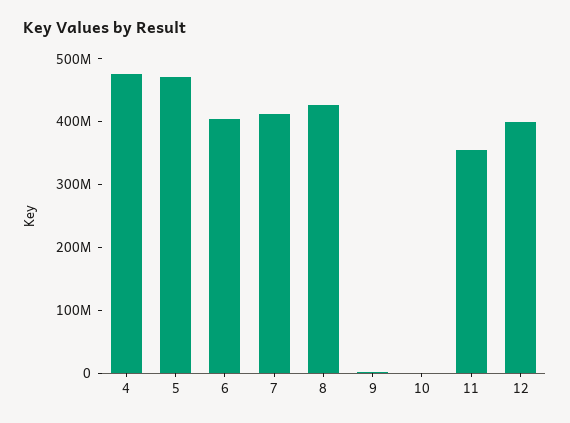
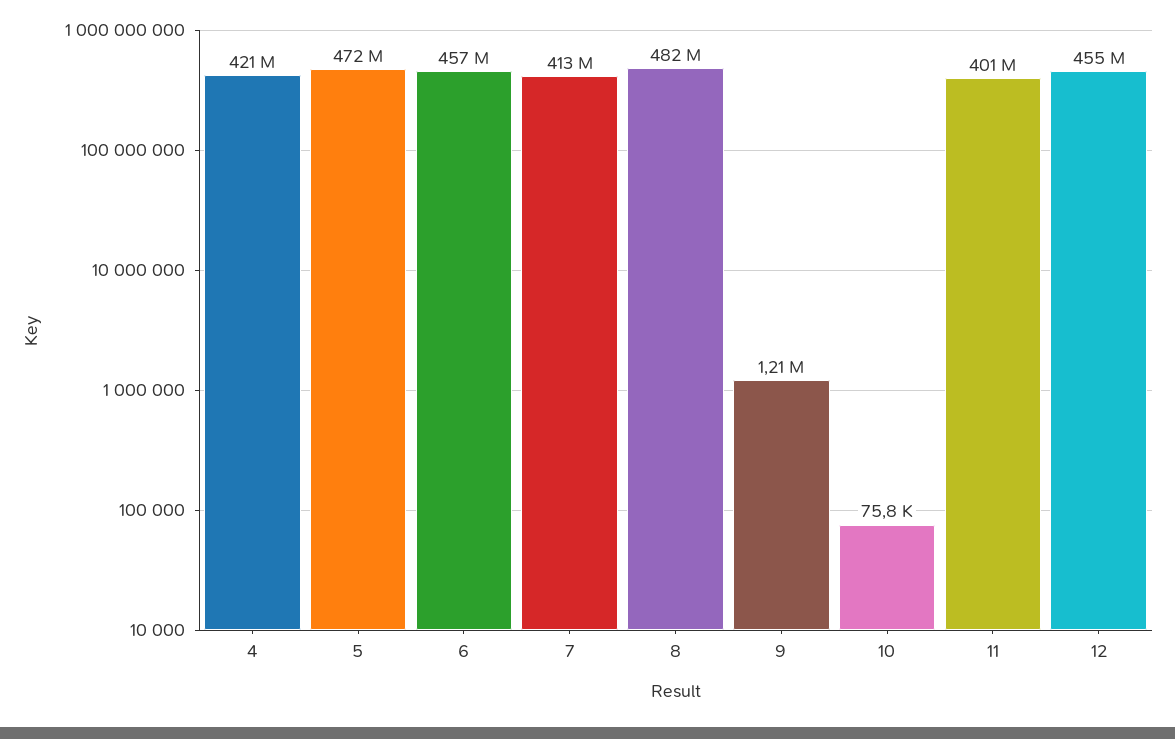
  {
-   "4": 480000000,
+   "4": 421000000,
    "5": 472000000,
-   "6": 400000000,
+   "6": 457000000,
    "7": 413000000,
-   "8": 420000000,
+   "8": 482000000,
    "9": 1210000,
    "10": 75800,
-   "11": 360000000,
+   "11": 401000000,
-   "12": 400000000
+   "12": 455000000
  }

